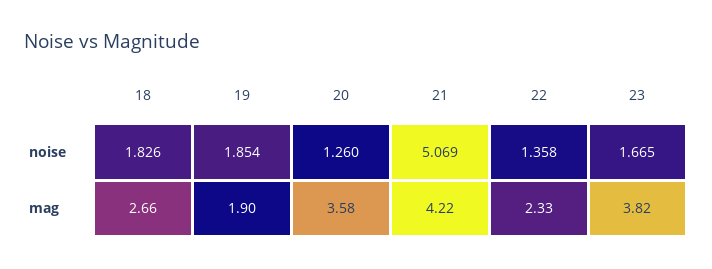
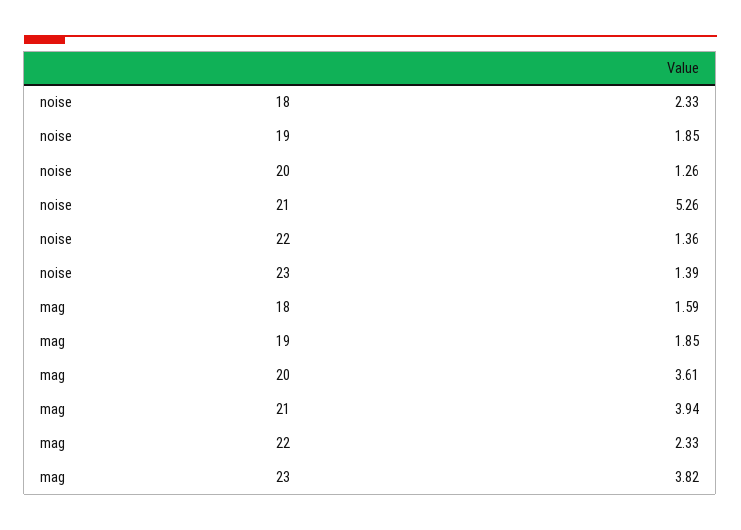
  {
    "18": {
-     "noise": 1.826,
+     "noise": 2.33,
-     "mag": 2.66
+     "mag": 1.59
    },
    "19": {
      "noise": 1.854,
-     "mag": 1.9
+     "mag": 1.85
    },
    "20": {
      "noise": 1.26,
-     "mag": 3.58
+     "mag": 3.61
    },
    "21": {
-     "noise": 5.069,
+     "noise": 5.26,
-     "mag": 4.22
+     "mag": 3.94
    },
    "22": {
      "noise": 1.358,
      "mag": 2.33
    },
    "23": {
-     "noise": 1.665,
+     "noise": 1.39,
      "mag": 3.82
    }
  }

